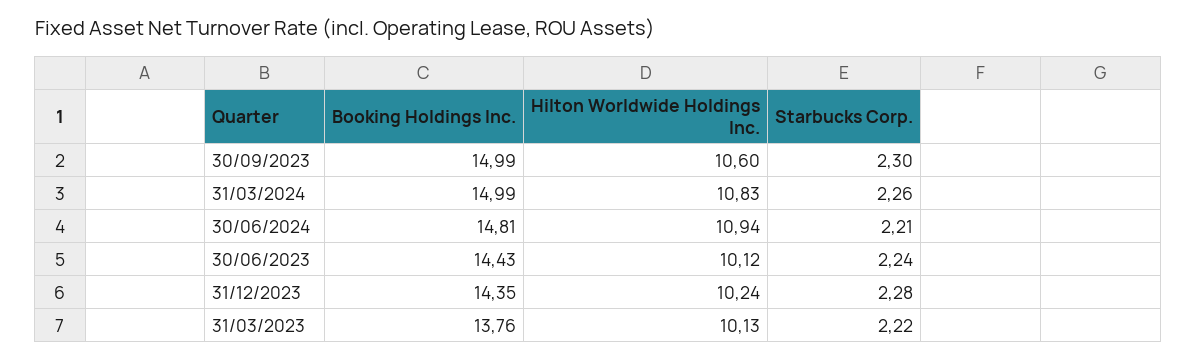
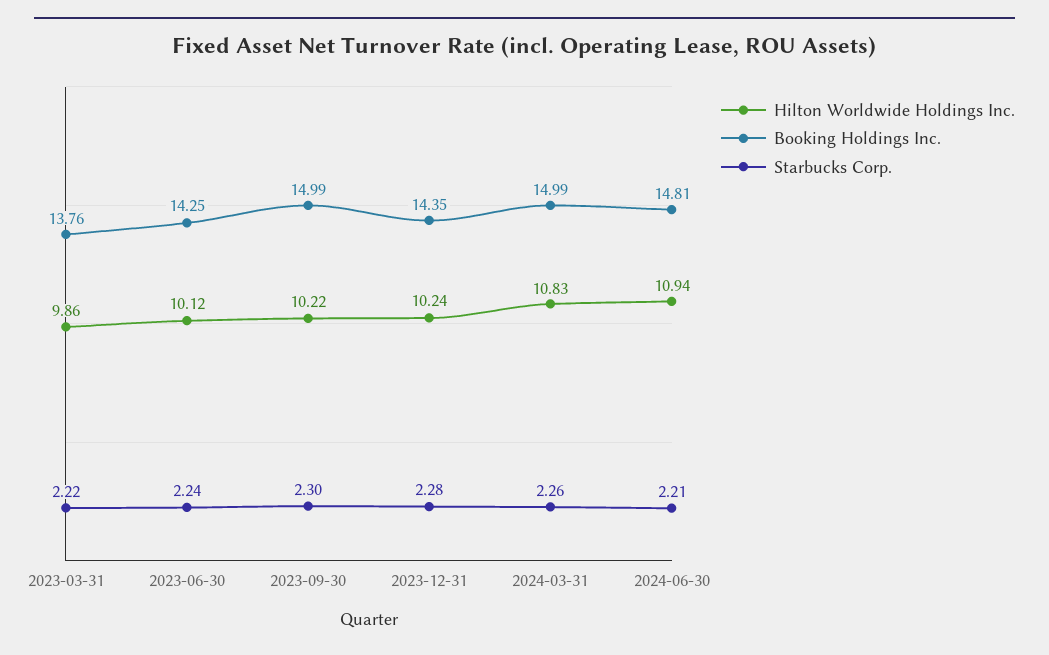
  {
    "Booking Holdings Inc.": {
      "30/09/2023": 14.99,
      "31/03/2024": 14.99,
      "30/06/2024": 14.81,
-     "30/06/2023": 14.43,
+     "30/06/2023": 14.25,
      "31/12/2023": 14.35,
      "31/03/2023": 13.76
    },
    "Hilton Worldwide Holdings Inc.": {
-     "30/09/2023": 10.6,
+     "30/09/2023": 10.22,
      "31/03/2024": 10.83,
      "30/06/2024": 10.94,
      "30/06/2023": 10.12,
      "31/12/2023": 10.24,
-     "31/03/2023": 10.13
+     "31/03/2023": 9.86
    },
    "Starbucks Corp.": {
      "30/09/2023": 2.3,
      "31/03/2024": 2.26,
      "30/06/2024": 2.21,
      "30/06/2023": 2.24,
      "31/12/2023": 2.28,
      "31/03/2023": 2.22
    }
  }

